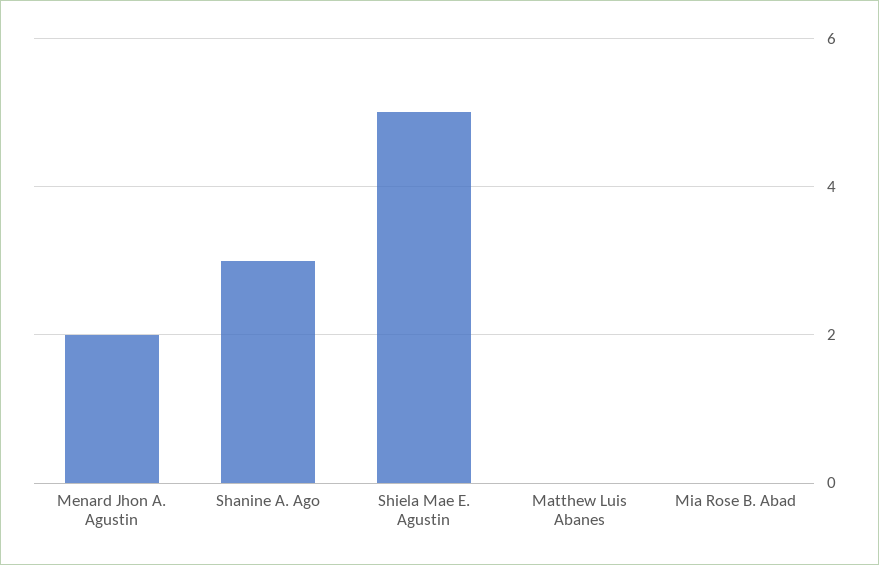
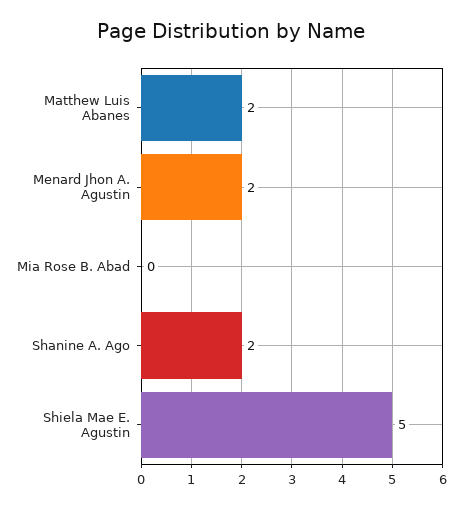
  {
    "Menard Jhon A. Agustin": 2,
-   "Shanine A. Ago": 3,
+   "Shanine A. Ago": 2,
    "Shiela Mae E. Agustin": 5,
-   "Matthew Luis Abanes": 0,
+   "Matthew Luis Abanes": 2,
    "Mia Rose B. Abad": 0
  }

